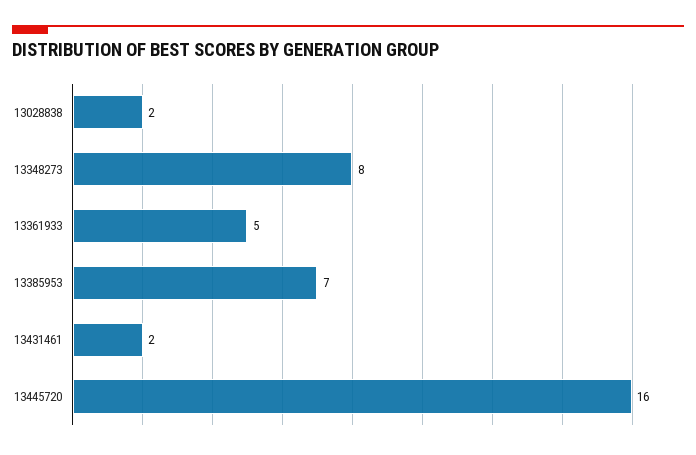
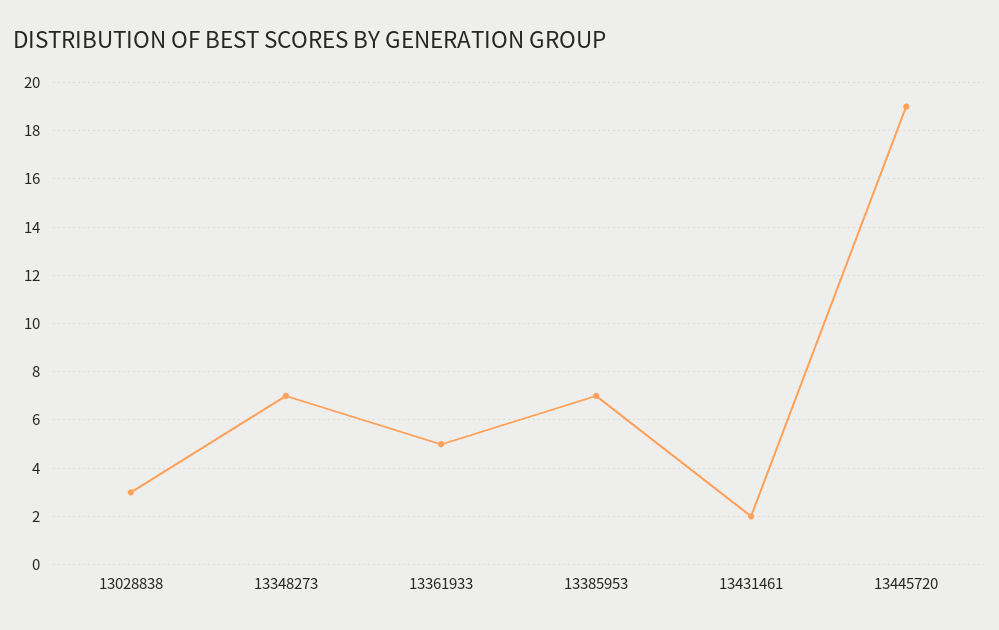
  {
-   "13028838": 2,
+   "13028838": 3,
-   "13348273": 8,
+   "13348273": 7,
    "13361933": 5,
    "13385953": 7,
    "13431461": 2,
-   "13445720": 16
+   "13445720": 19
  }

